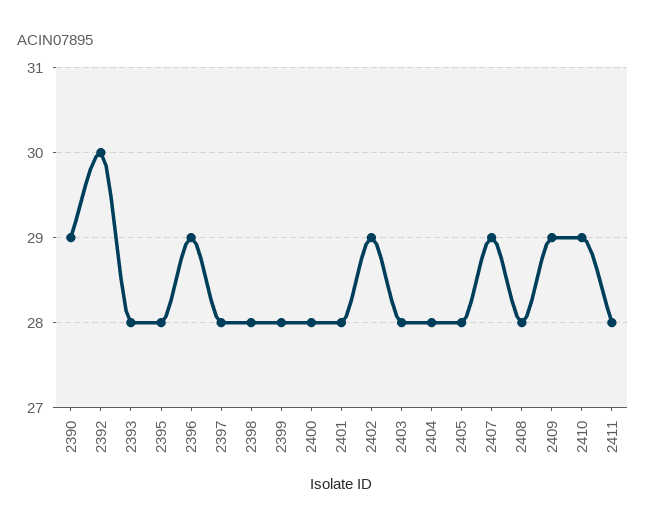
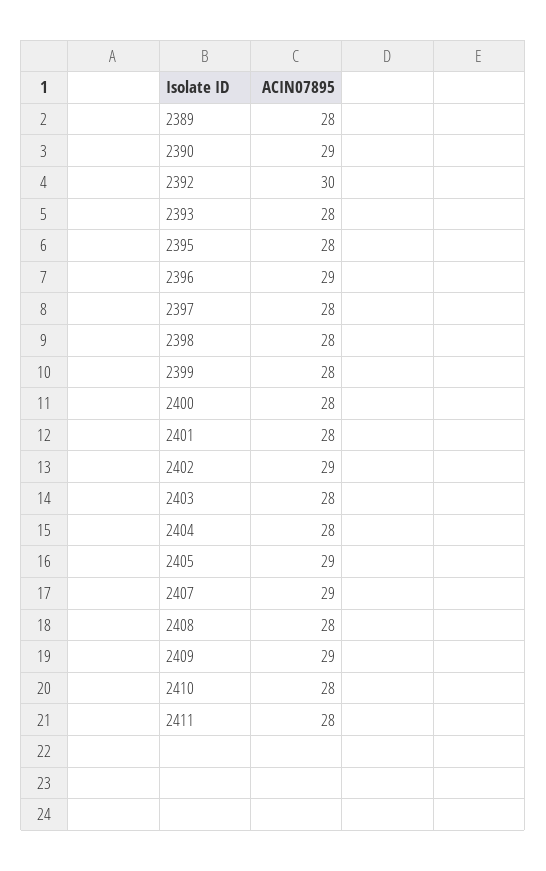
  {
    "2390": 29,
    "2392": 30,
    "2393": 28,
    "2395": 28,
    "2396": 29,
    "2397": 28,
    "2398": 28,
    "2399": 28,
    "2400": 28,
    "2401": 28,
    "2402": 29,
    "2403": 28,
    "2404": 28,
-   "2405": 28,
+   "2405": 29,
    "2407": 29,
    "2408": 28,
    "2409": 29,
-   "2410": 29,
+   "2410": 28,
-   "2411": 28
+   "2411": 28,
+   "2389": 28
  }

